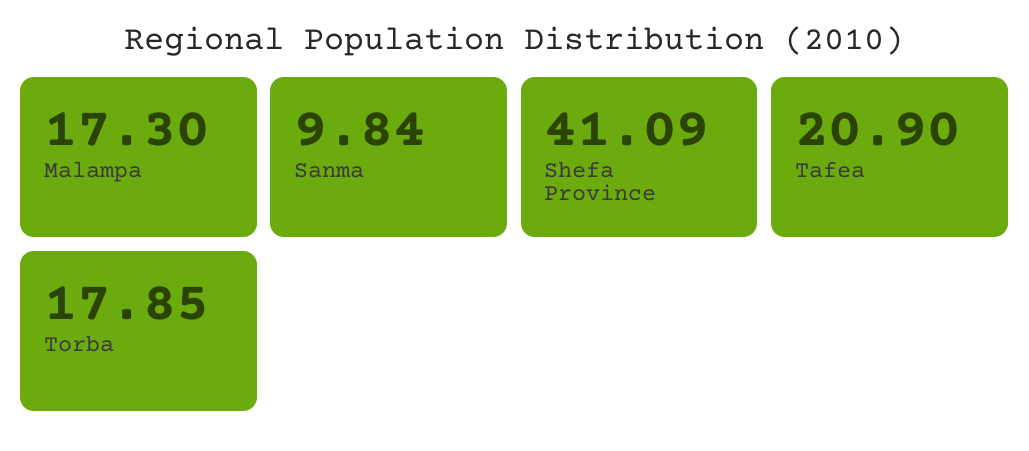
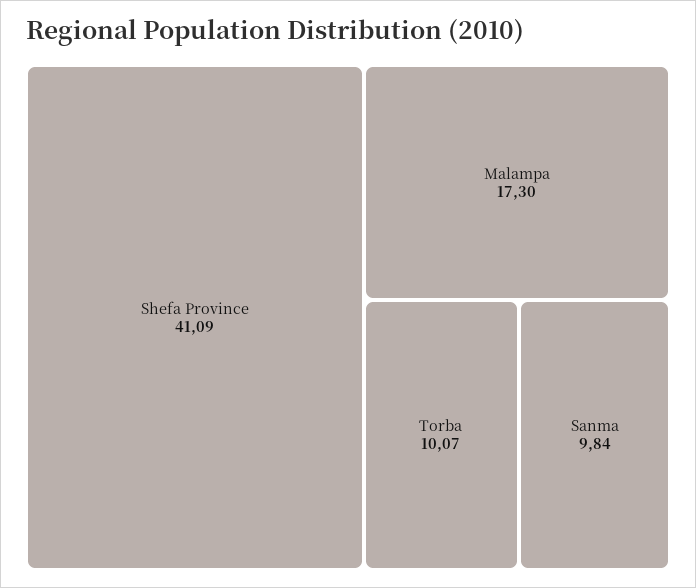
  {
    "Malampa": 17.3,
    "Sanma": 9.84,
    "Shefa Province": 41.09,
-   "Tafea": 20.9,
-   "Torba": 17.85
+   "Torba": 10.07
  }

